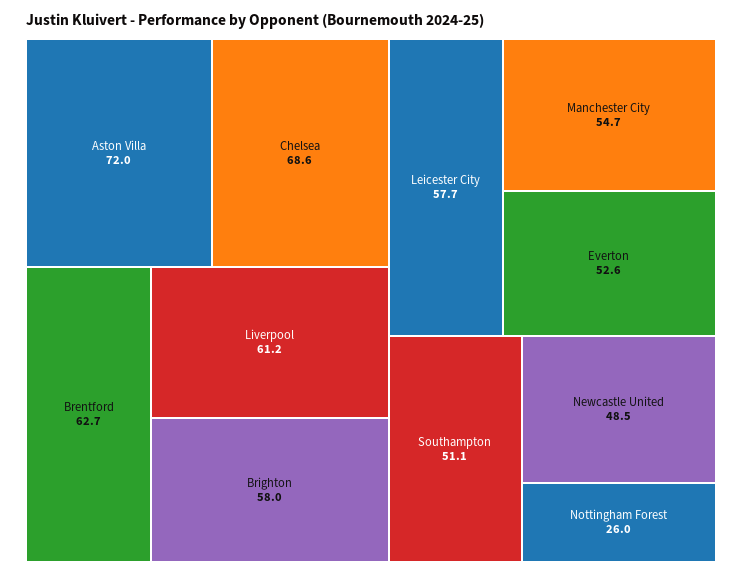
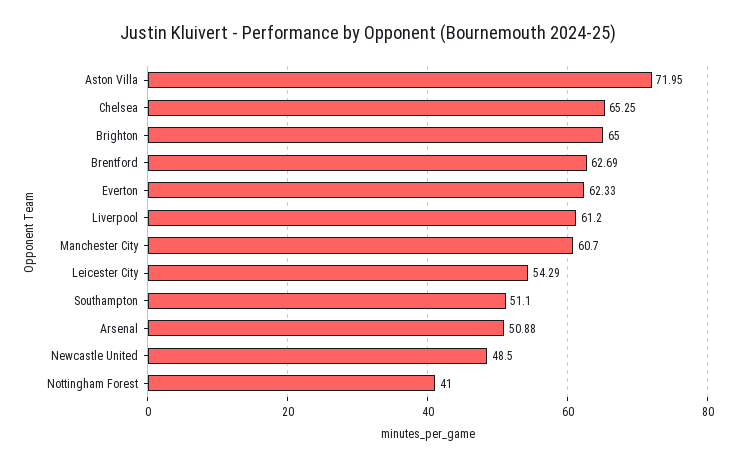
  {
    "Aston Villa": 71.95,
-   "Chelsea": 68.6,
+   "Chelsea": 65.25,
    "Brentford": 62.69,
    "Liverpool": 61.2,
-   "Brighton": 58,
+   "Brighton": 65,
-   "Leicester City": 57.7,
+   "Leicester City": 54.29,
-   "Manchester City": 54.7,
+   "Manchester City": 60.7,
-   "Everton": 52.6,
+   "Everton": 62.33,
    "Southampton": 51.1,
    "Newcastle United": 48.5,
-   "Nottingham Forest": 26
+   "Nottingham Forest": 41,
+   "Arsenal": 50.88
  }

